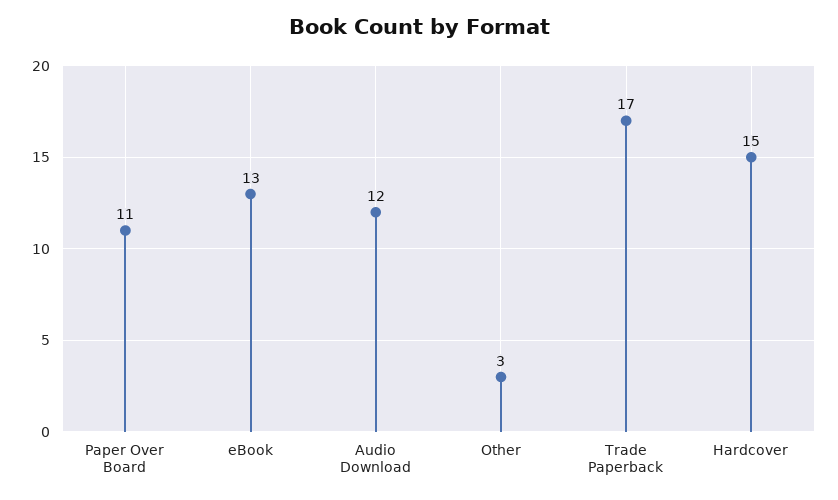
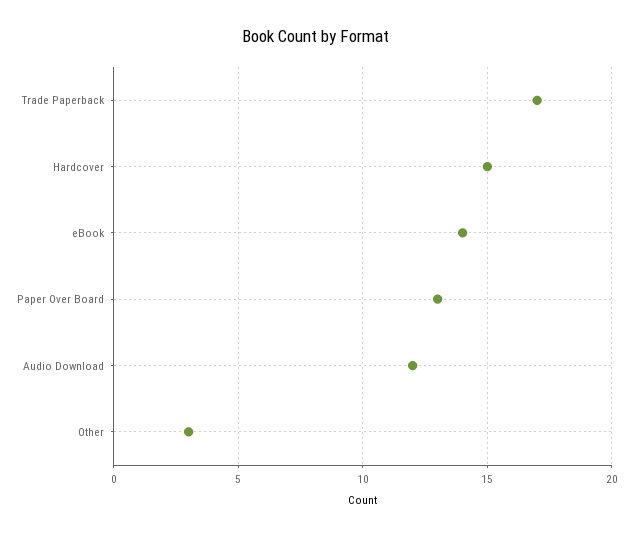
  {
-   "Paper Over Board": 11,
+   "Paper Over Board": 13,
-   "eBook": 13,
+   "eBook": 14,
    "Audio Download": 12,
    "Other": 3,
    "Trade Paperback": 17,
    "Hardcover": 15
  }

